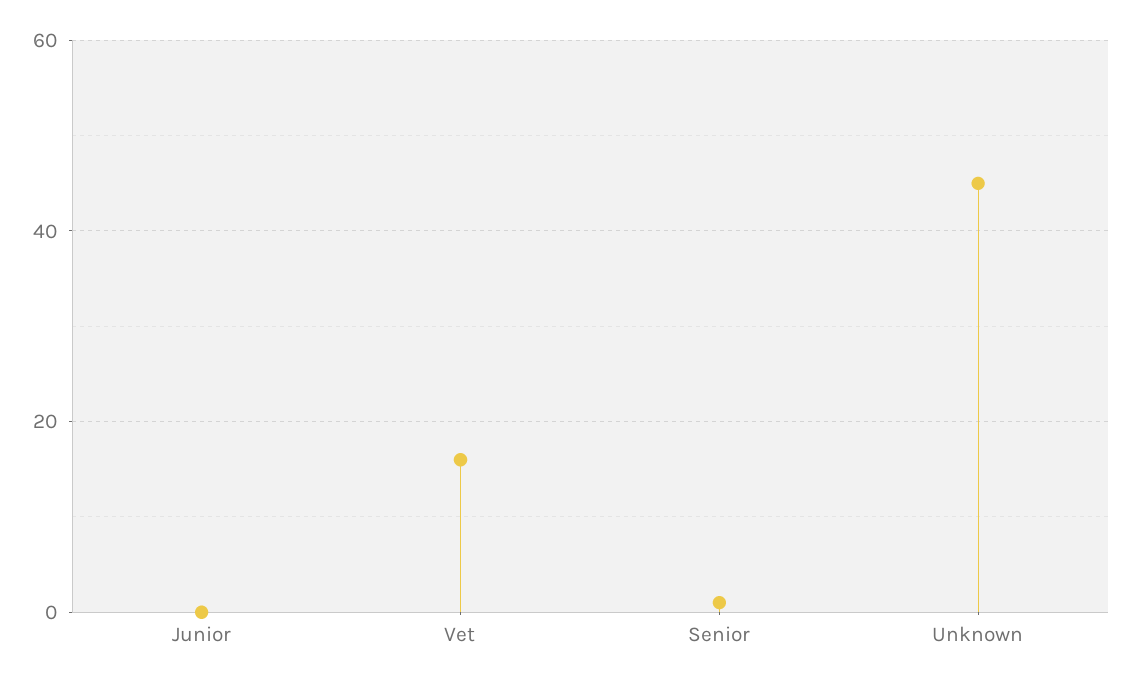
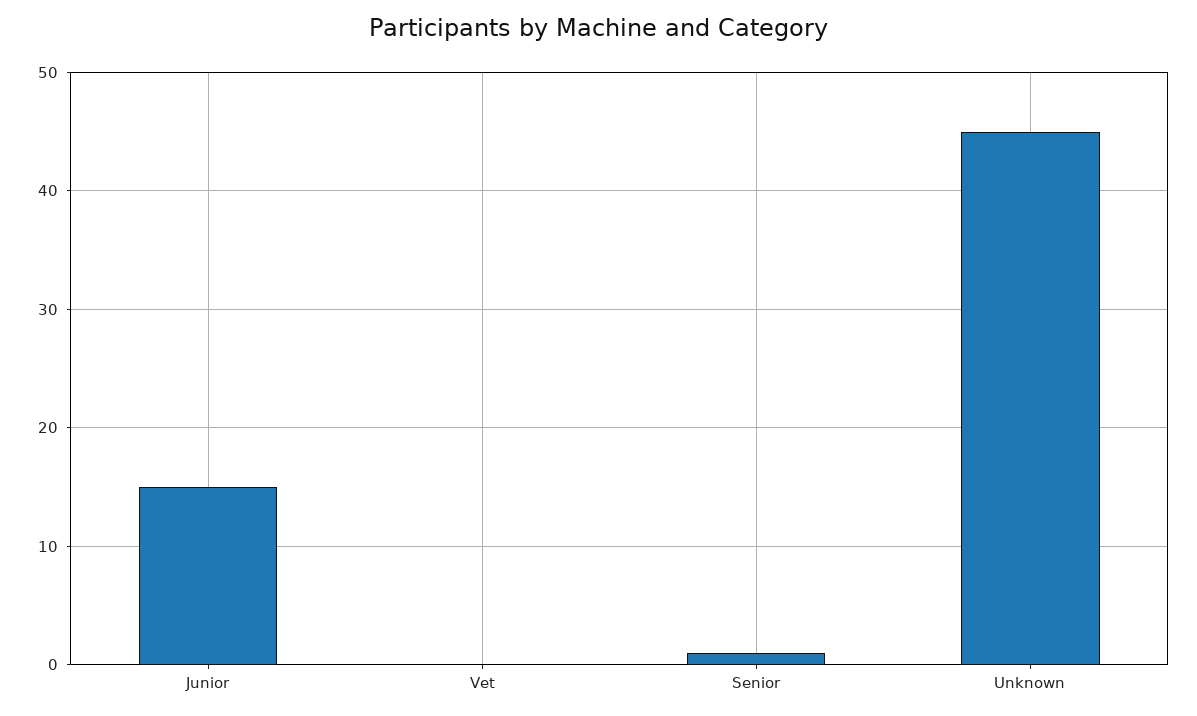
  {
-   "Junior": 0,
+   "Junior": 15,
-   "Vet": 15,
+   "Vet": 0,
    "Senior": 1,
    "Unknown": 45
  }

